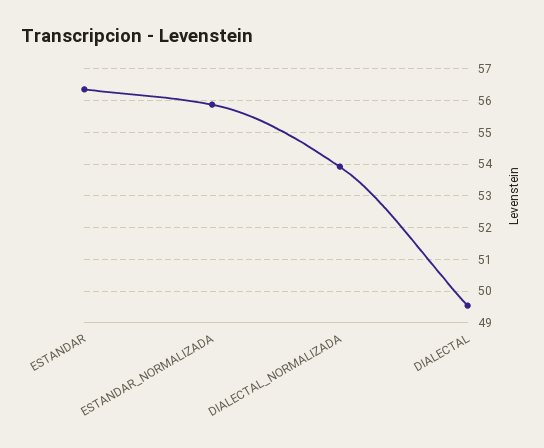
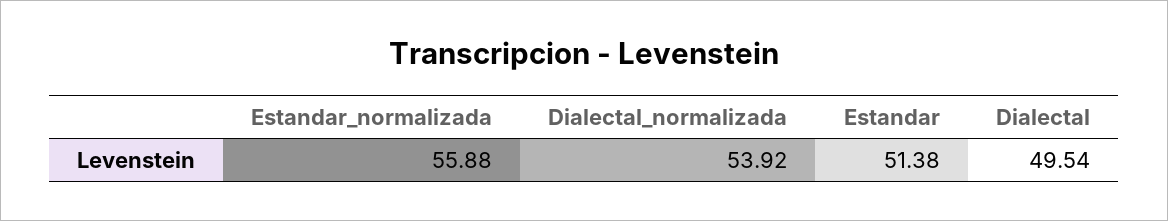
  {
-   "ESTANDAR": 56.4,
+   "ESTANDAR": 51.38,
    "ESTANDAR_NORMALIZADA": 55.88,
    "DIALECTAL_NORMALIZADA": 53.92,
    "DIALECTAL": 49.54
  }

